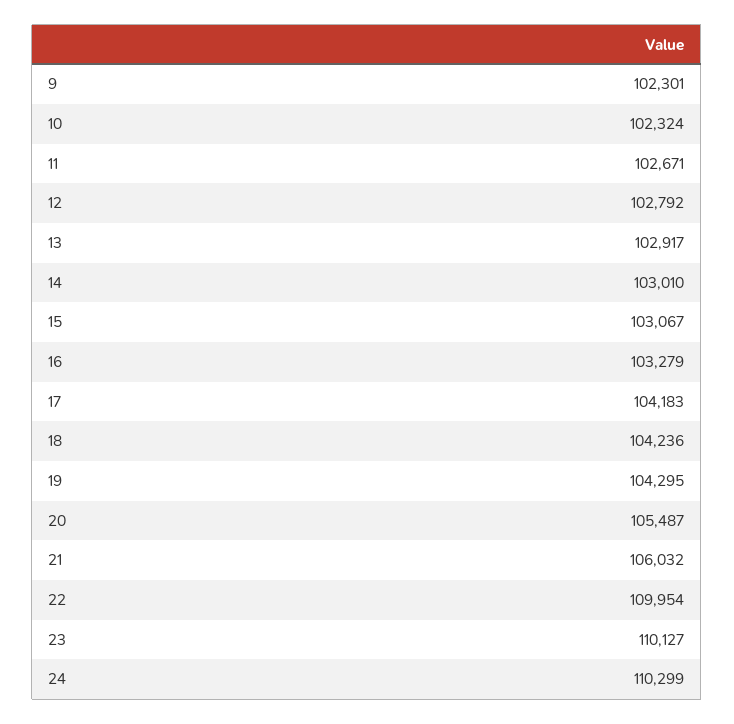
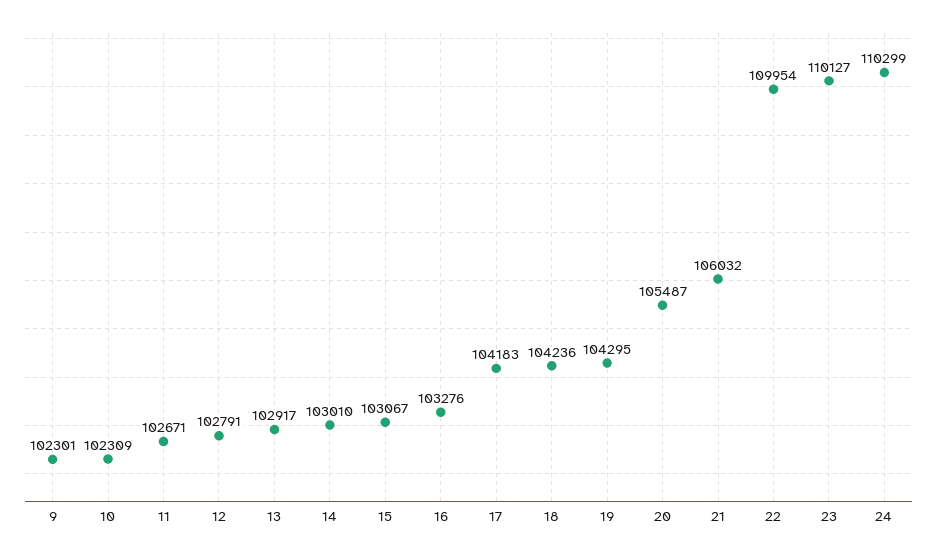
  {
    "9": 102301,
-   "10": 102324,
+   "10": 102309,
    "11": 102671,
-   "12": 102792,
+   "12": 102791,
    "13": 102917,
    "14": 103010,
    "15": 103067,
-   "16": 103279,
+   "16": 103276,
    "17": 104183,
    "18": 104236,
    "19": 104295,
    "20": 105487,
    "21": 106032,
    "22": 109954,
    "23": 110127,
    "24": 110299
  }

